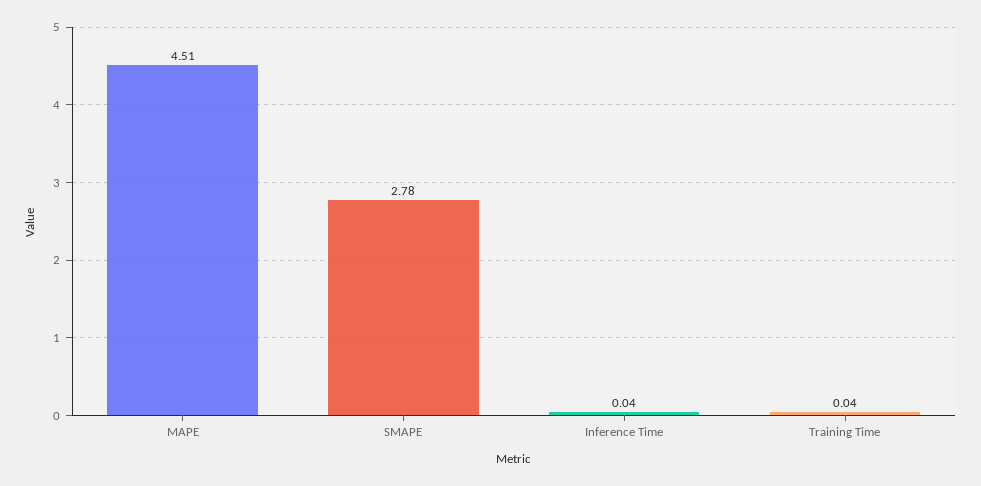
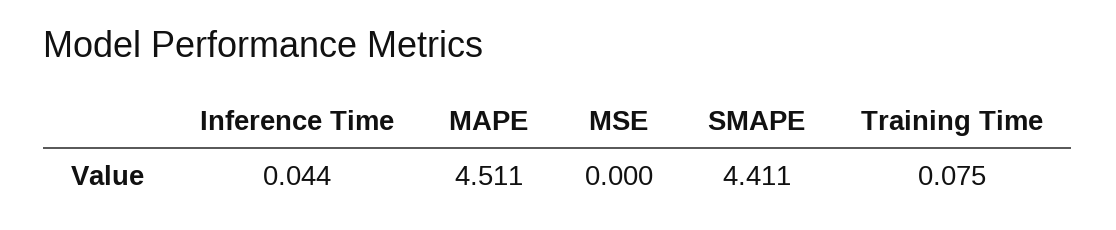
  {
    "MAPE": 4.511,
-   "SMAPE": 2.78,
+   "SMAPE": 4.411,
    "Inference Time": 0.044,
-   "Training Time": 0.04
+   "Training Time": 0.075,
+   "MSE": 0
  }

